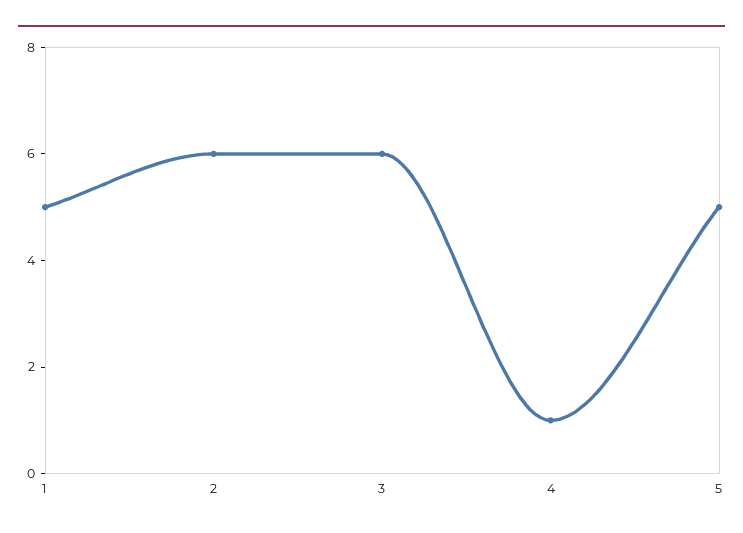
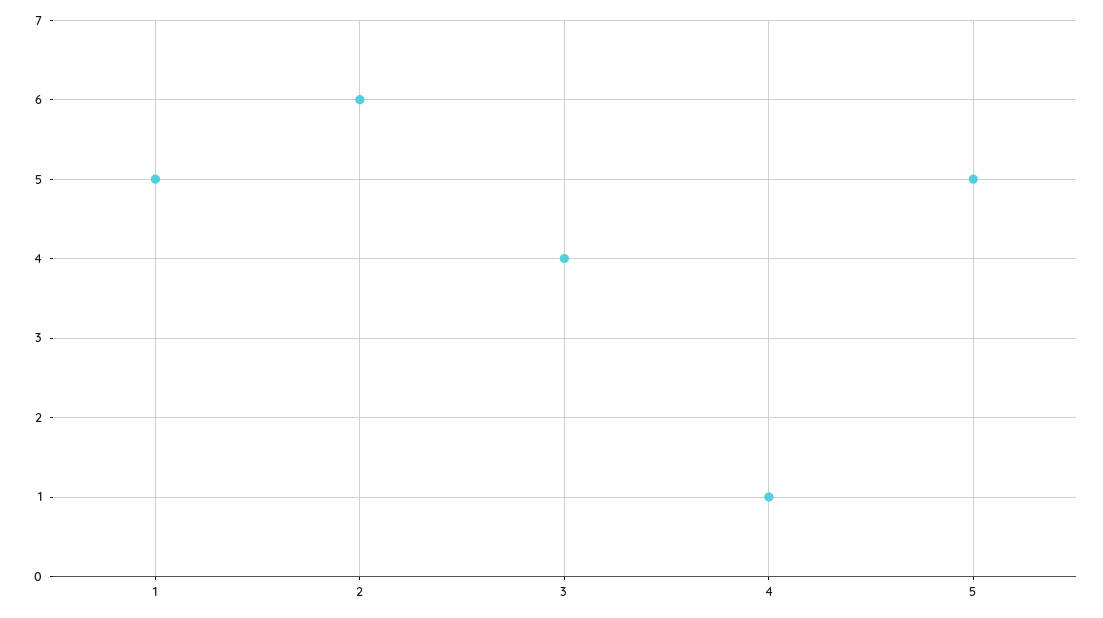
  {
    "1": 5,
    "2": 6,
-   "3": 6,
+   "3": 4,
    "4": 1,
    "5": 5
  }

